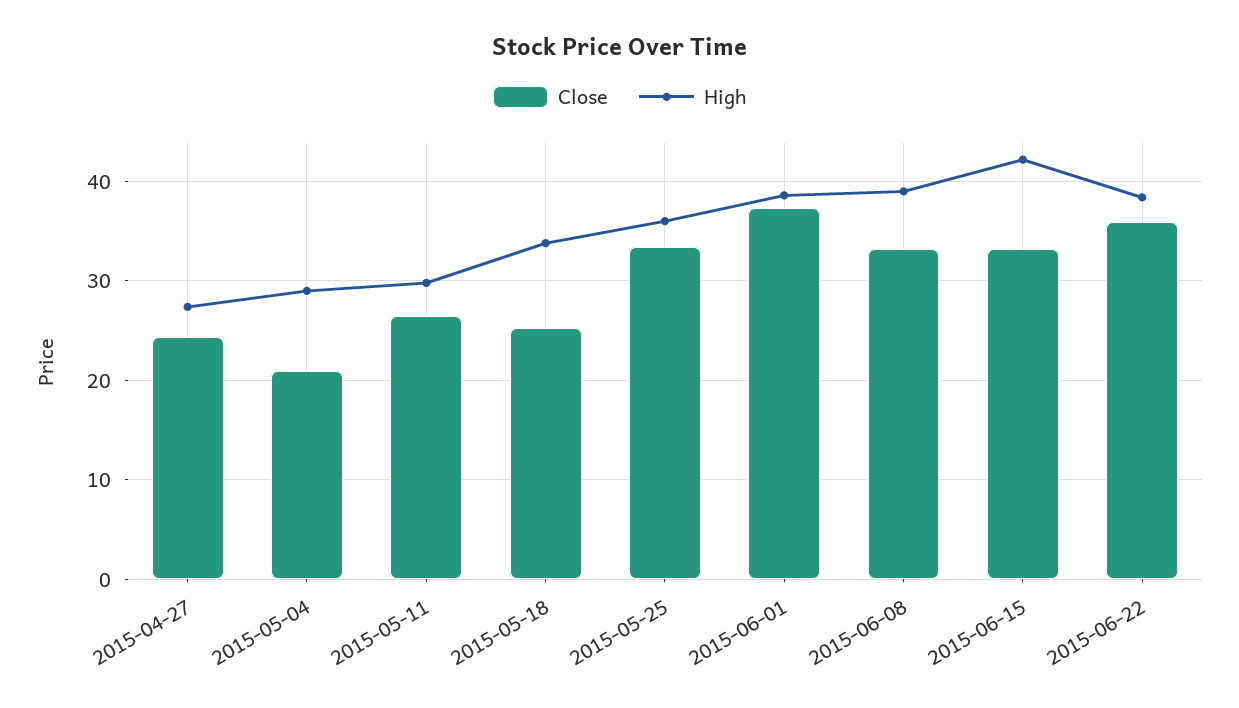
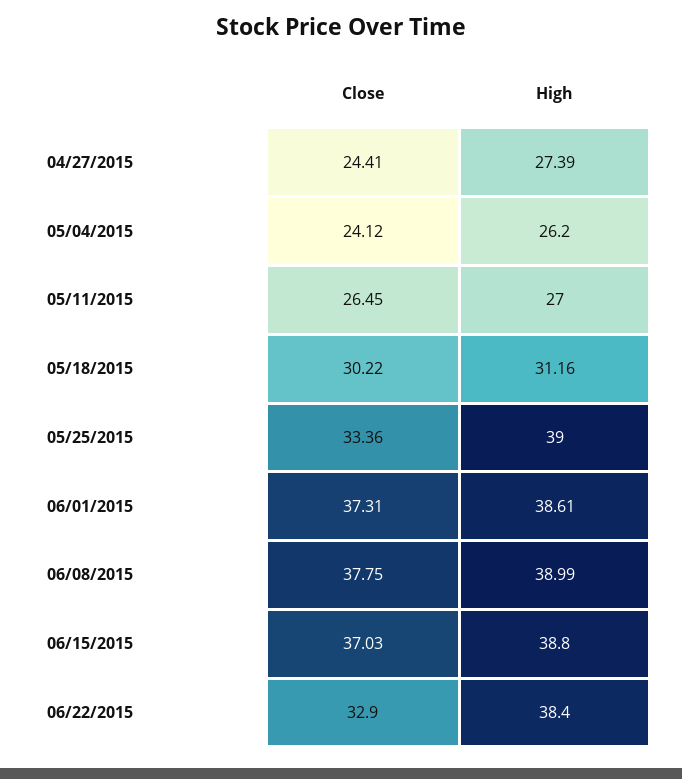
  {
    "Close": {
      "2015-04-27": 24.41,
-     "2015-05-04": 21,
+     "2015-05-04": 24.12,
      "2015-05-11": 26.45,
-     "2015-05-18": 25,
+     "2015-05-18": 30.22,
      "2015-05-25": 33.36,
      "2015-06-01": 37.31,
-     "2015-06-08": 33,
+     "2015-06-08": 37.75,
-     "2015-06-15": 33,
+     "2015-06-15": 37.03,
-     "2015-06-22": 36
+     "2015-06-22": 32.9
    },
    "High": {
      "2015-04-27": 27.39,
-     "2015-05-04": 29,
+     "2015-05-04": 26.2,
-     "2015-05-11": 30,
+     "2015-05-11": 27,
-     "2015-05-18": 34,
+     "2015-05-18": 31.16,
-     "2015-05-25": 36,
+     "2015-05-25": 39,
      "2015-06-01": 38.61,
      "2015-06-08": 38.99,
-     "2015-06-15": 42,
+     "2015-06-15": 38.8,
      "2015-06-22": 38.4
    }
  }

